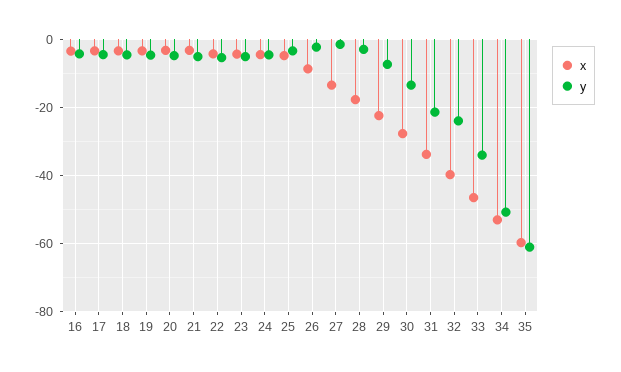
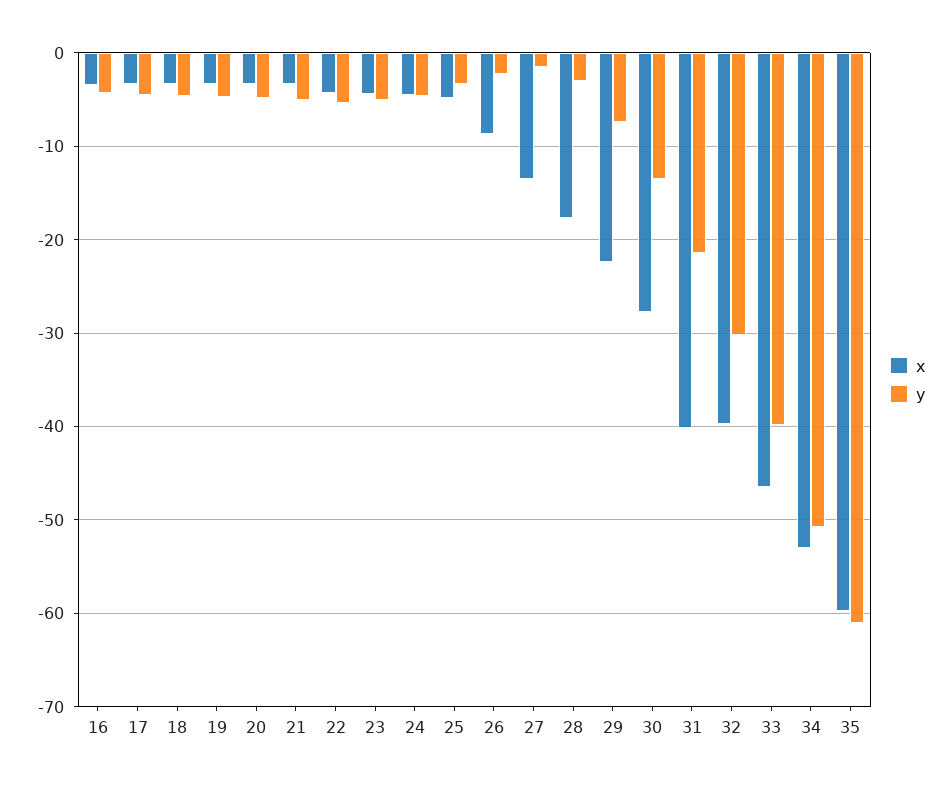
  {
    "x": {
      "16": -4,
      "17": -3,
      "18": -3,
      "19": -3,
      "20": -3,
      "21": -3,
      "22": -4,
      "23": -4,
      "24": -5,
      "25": -5,
      "26": -9,
      "27": -14,
      "28": -18,
      "29": -22,
      "30": -28,
-     "31": -34,
+     "31": -40,
      "32": -40,
      "33": -47,
      "34": -53,
      "35": -60
    },
    "y": {
      "16": -4,
      "17": -5,
      "18": -5,
      "19": -5,
      "20": -5,
      "21": -5,
      "22": -5,
      "23": -5,
      "24": -5,
      "25": -3,
      "26": -2,
      "27": -2,
      "28": -3,
      "29": -7,
      "30": -14,
      "31": -21,
-     "32": -24,
+     "32": -30,
-     "33": -34,
+     "33": -40,
      "34": -51,
      "35": -61
    }
  }

